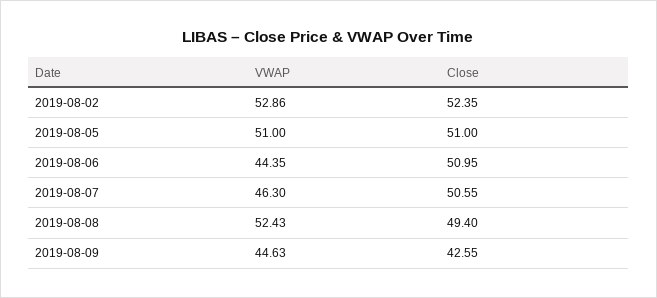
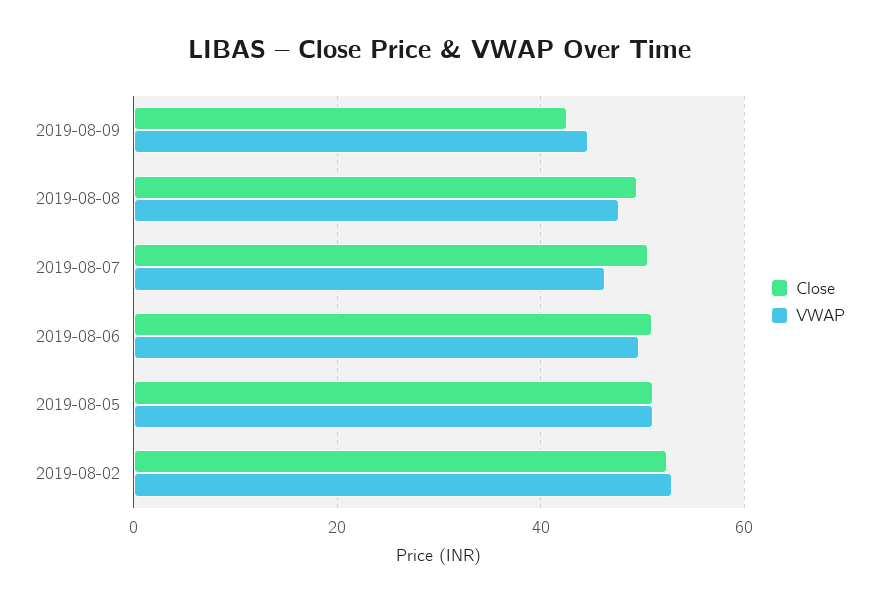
  {
    "VWAP": {
      "2019-08-02": 52.86,
      "2019-08-05": 51,
-     "2019-08-06": 44.35,
+     "2019-08-06": 50,
      "2019-08-07": 46.3,
-     "2019-08-08": 52.43,
+     "2019-08-08": 48,
      "2019-08-09": 44.63
    },
    "Close": {
      "2019-08-02": 52.35,
      "2019-08-05": 51,
      "2019-08-06": 50.95,
      "2019-08-07": 50.55,
      "2019-08-08": 49.4,
      "2019-08-09": 42.55
    }
  }

